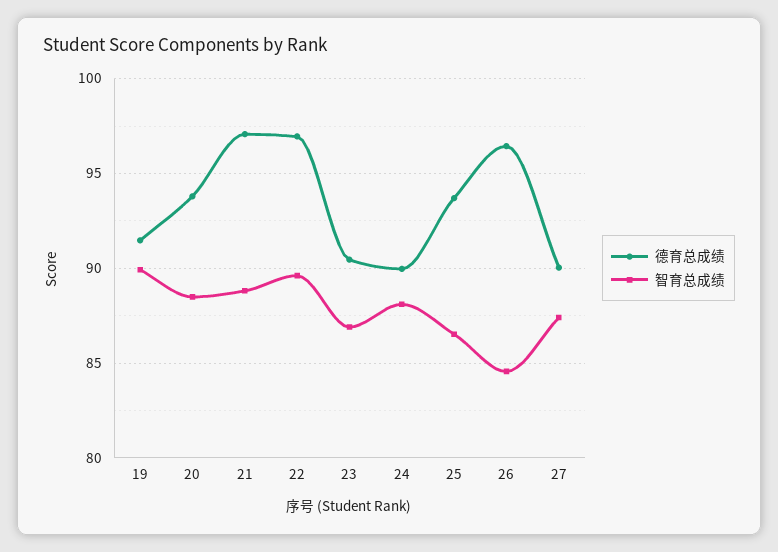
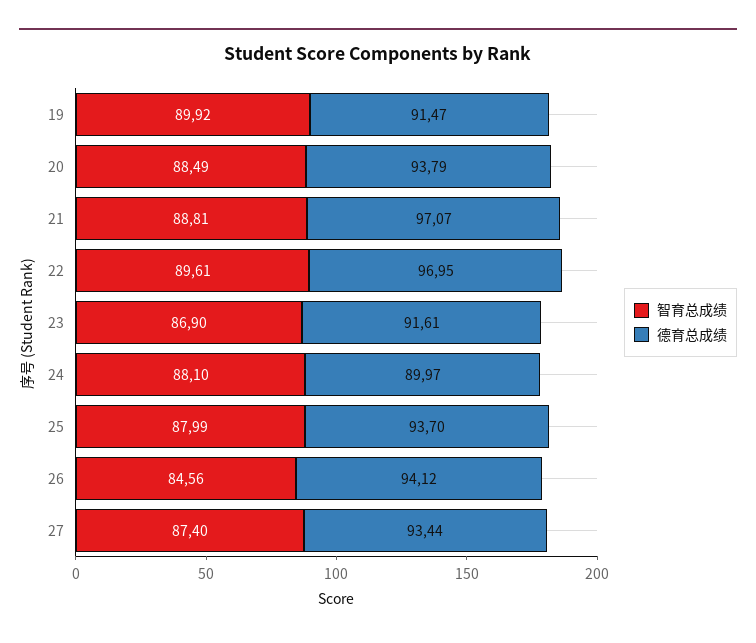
  {
    "德育总成绩": {
      "19": 91.47,
      "20": 93.79,
      "21": 97.07,
      "22": 96.95,
-     "23": 90.5,
+     "23": 91.61,
      "24": 89.97,
      "25": 93.7,
-     "26": 96.5,
+     "26": 94.12,
-     "27": 90
+     "27": 93.44
    },
    "智育总成绩": {
      "19": 89.92,
      "20": 88.49,
      "21": 88.81,
      "22": 89.61,
      "23": 86.9,
      "24": 88.1,
-     "25": 86.5,
+     "25": 87.99,
      "26": 84.56,
      "27": 87.4
    }
  }

